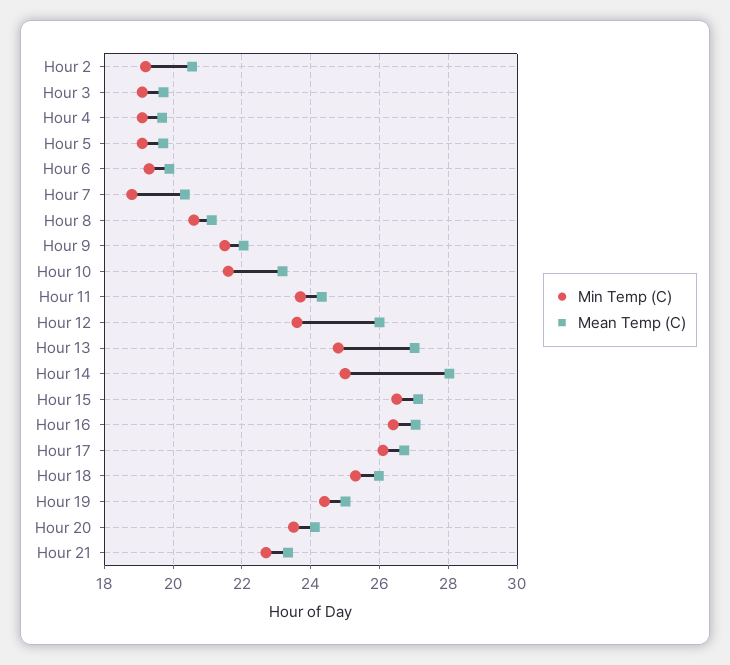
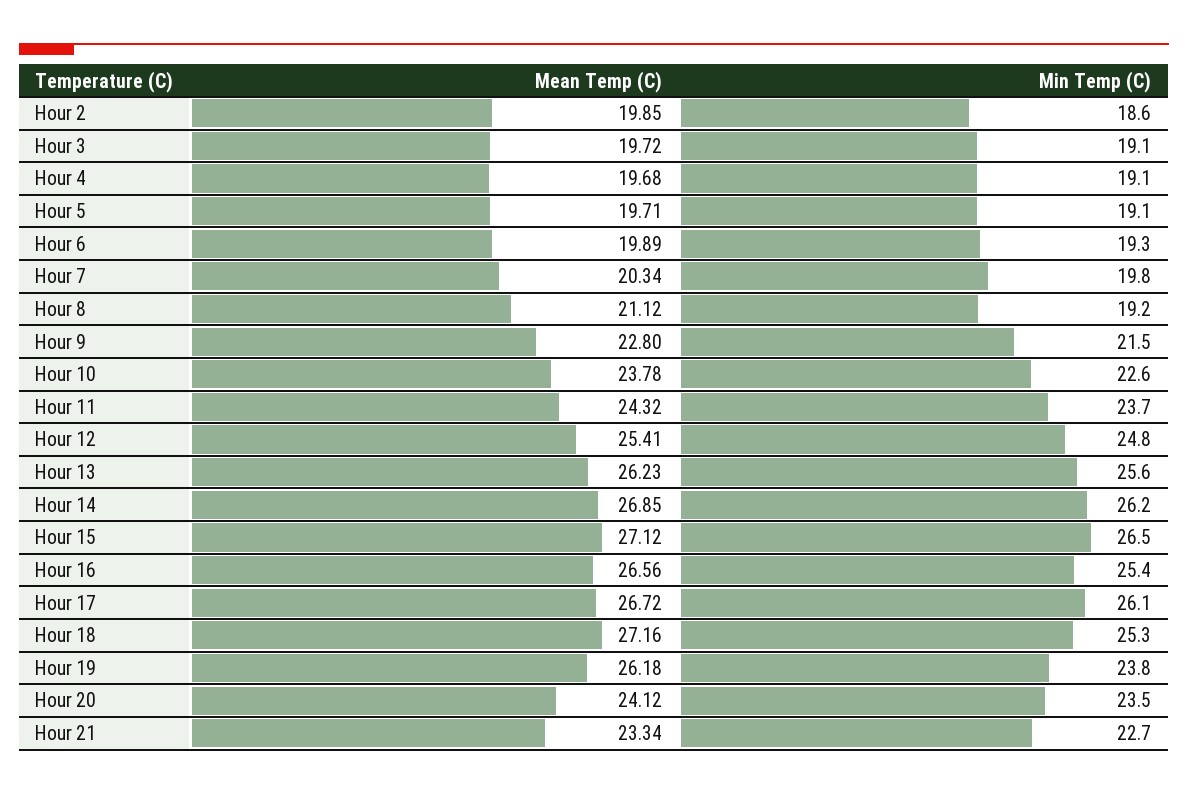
  {
    "Min Temp (C)": {
-     "Hour 2": 19.2,
+     "Hour 2": 18.6,
      "Hour 3": 19.1,
      "Hour 4": 19.1,
      "Hour 5": 19.1,
      "Hour 6": 19.3,
-     "Hour 7": 18.8,
+     "Hour 7": 19.8,
-     "Hour 8": 20.6,
+     "Hour 8": 19.2,
      "Hour 9": 21.5,
-     "Hour 10": 21.6,
+     "Hour 10": 22.6,
      "Hour 11": 23.7,
-     "Hour 12": 23.6,
+     "Hour 12": 24.8,
-     "Hour 13": 24.8,
+     "Hour 13": 25.6,
-     "Hour 14": 25,
+     "Hour 14": 26.2,
      "Hour 15": 26.5,
-     "Hour 16": 26.4,
+     "Hour 16": 25.4,
      "Hour 17": 26.1,
      "Hour 18": 25.3,
-     "Hour 19": 24.4,
+     "Hour 19": 23.8,
      "Hour 20": 23.5,
      "Hour 21": 22.7
    },
    "Mean Temp (C)": {
-     "Hour 2": 20.6,
+     "Hour 2": 19.85,
      "Hour 3": 19.72,
      "Hour 4": 19.68,
      "Hour 5": 19.71,
      "Hour 6": 19.89,
      "Hour 7": 20.34,
      "Hour 8": 21.12,
-     "Hour 9": 22,
+     "Hour 9": 22.8,
-     "Hour 10": 23.2,
+     "Hour 10": 23.78,
      "Hour 11": 24.32,
-     "Hour 12": 26,
+     "Hour 12": 25.41,
-     "Hour 13": 27,
+     "Hour 13": 26.23,
-     "Hour 14": 28,
+     "Hour 14": 26.85,
      "Hour 15": 27.12,
-     "Hour 16": 27,
+     "Hour 16": 26.56,
      "Hour 17": 26.72,
-     "Hour 18": 26,
+     "Hour 18": 27.16,
-     "Hour 19": 25,
+     "Hour 19": 26.18,
      "Hour 20": 24.12,
      "Hour 21": 23.34
    }
  }

